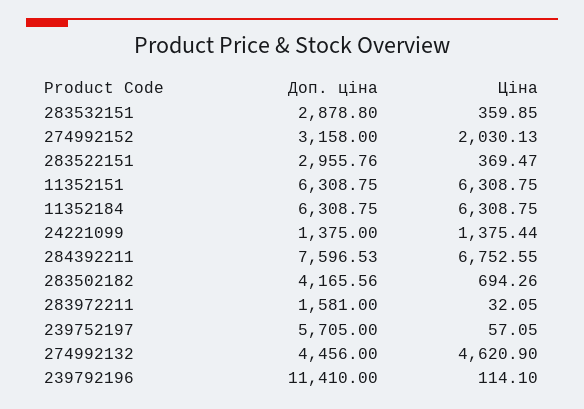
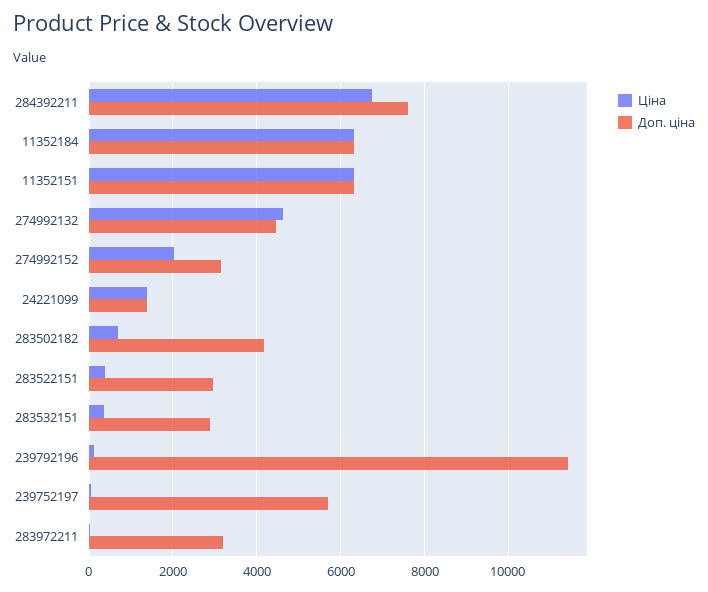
  {
    "Доп. ціна": {
      "283532151": 2878.8,
      "274992152": 3158,
      "283522151": 2955.76,
      "11352151": 6308.75,
      "11352184": 6308.75,
      "24221099": 1375,
      "284392211": 7596.53,
      "283502182": 4165.56,
-     "283972211": 1581,
+     "283972211": 3200,
      "239752197": 5705,
      "274992132": 4456,
      "239792196": 11410
    },
    "Ціна": {
      "283532151": 359.85,
      "274992152": 2030.13,
      "283522151": 369.47,
      "11352151": 6308.75,
      "11352184": 6308.75,
      "24221099": 1375.44,
      "284392211": 6752.55,
      "283502182": 694.26,
      "283972211": 32.05,
      "239752197": 57.05,
      "274992132": 4620.9,
      "239792196": 114.1
    }
  }

